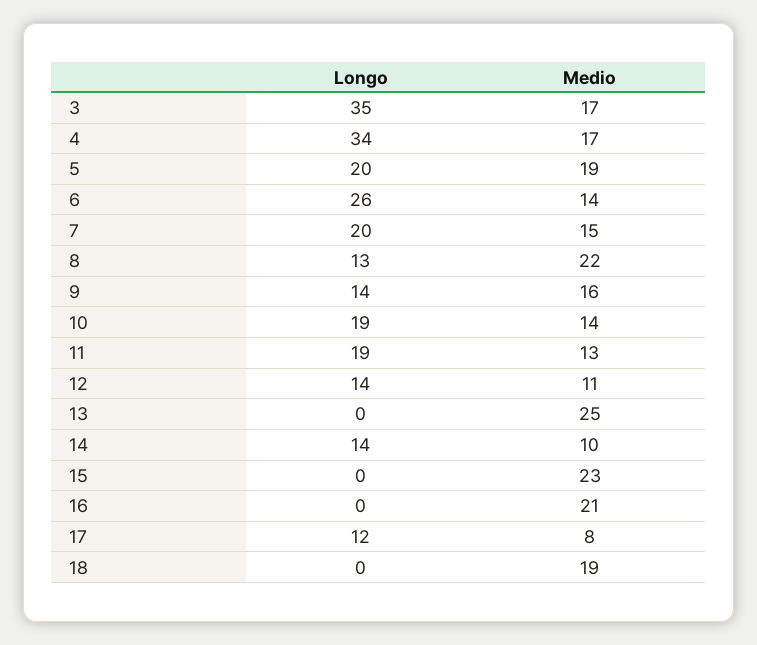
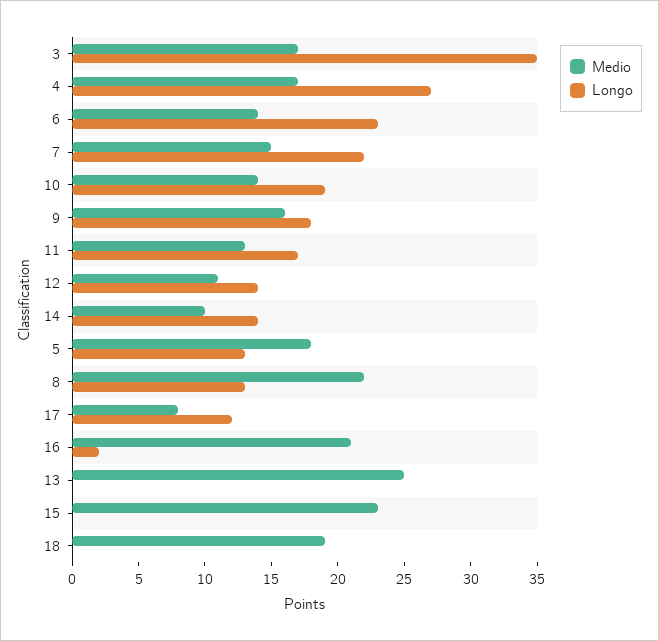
  {
    "Longo": {
      "3": 35,
-     "4": 34,
+     "4": 27,
-     "5": 20,
+     "5": 13,
-     "6": 26,
+     "6": 23,
-     "7": 20,
+     "7": 22,
      "8": 13,
-     "9": 14,
+     "9": 18,
      "10": 19,
-     "11": 19,
+     "11": 17,
      "12": 14,
      "13": 0,
      "14": 14,
      "15": 0,
-     "16": 0,
+     "16": 2,
      "17": 12,
      "18": 0
    },
    "Medio": {
      "3": 17,
      "4": 17,
-     "5": 19,
+     "5": 18,
      "6": 14,
      "7": 15,
      "8": 22,
      "9": 16,
      "10": 14,
      "11": 13,
      "12": 11,
      "13": 25,
      "14": 10,
      "15": 23,
      "16": 21,
      "17": 8,
      "18": 19
    }
  }

